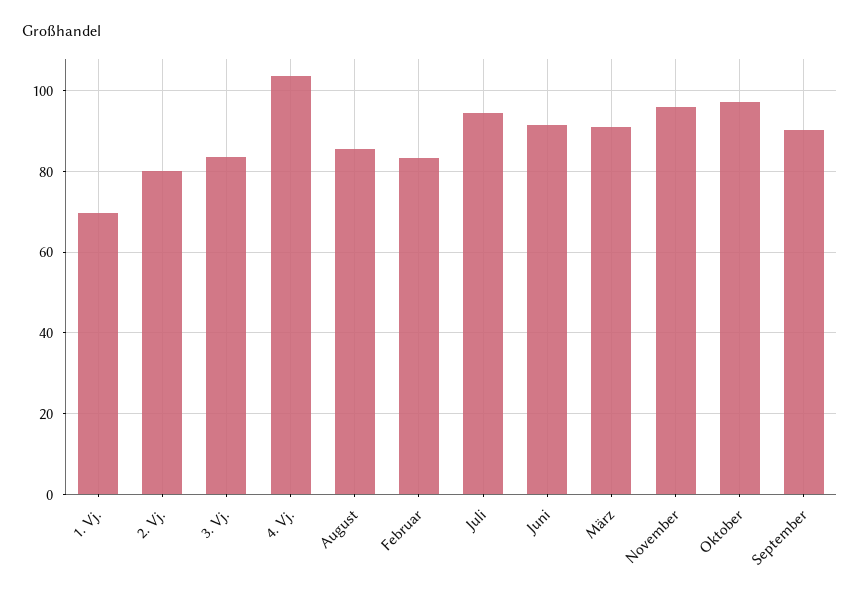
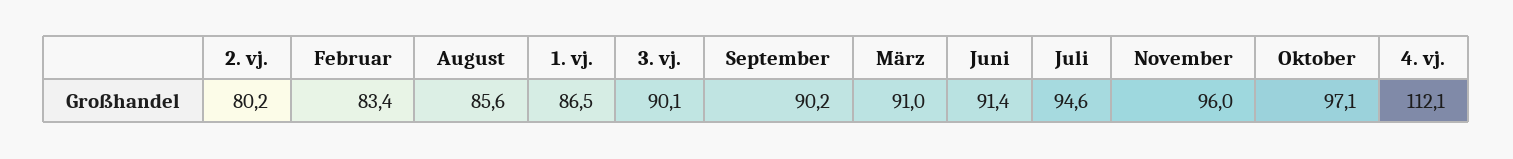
  {
-   "1. Vj.": 70,
+   "1. Vj.": 86.5,
    "2. Vj.": 80.2,
-   "3. Vj.": 84,
+   "3. Vj.": 90.1,
-   "4. Vj.": 104,
+   "4. Vj.": 112.1,
    "August": 85.6,
    "Februar": 83.4,
    "Juli": 94.6,
    "Juni": 91.4,
    "März": 91,
    "November": 96,
    "Oktober": 97.1,
    "September": 90.2
  }

